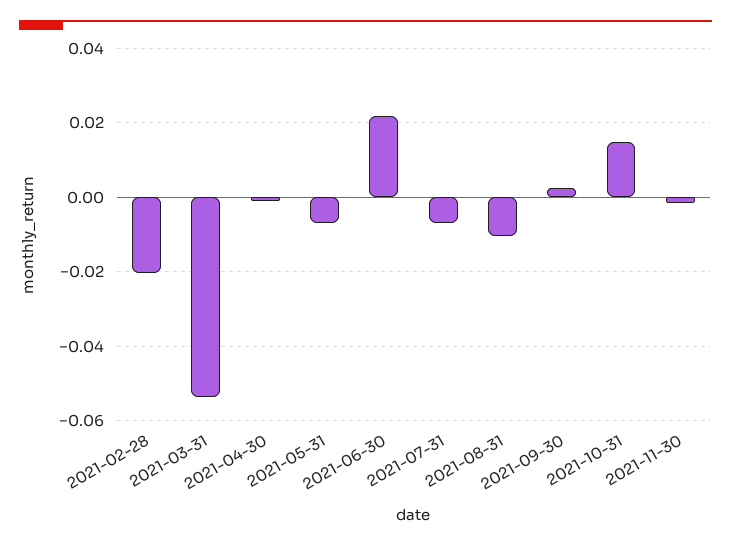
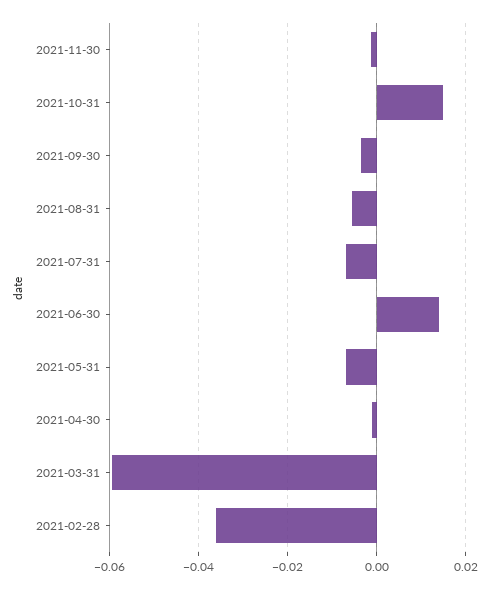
  {
-   "2021-02-28": -0.02,
+   "2021-02-28": -0.036,
-   "2021-03-31": -0.054,
+   "2021-03-31": -0.06,
    "2021-04-30": -0.002,
    "2021-05-31": -0.008,
-   "2021-06-30": 0.022,
+   "2021-06-30": 0.014,
    "2021-07-31": -0.006,
-   "2021-08-31": -0.01,
+   "2021-08-31": -0.006,
-   "2021-09-30": 0.002,
+   "2021-09-30": -0.004,
    "2021-10-31": 0.014,
    "2021-11-30": -0.002
  }

